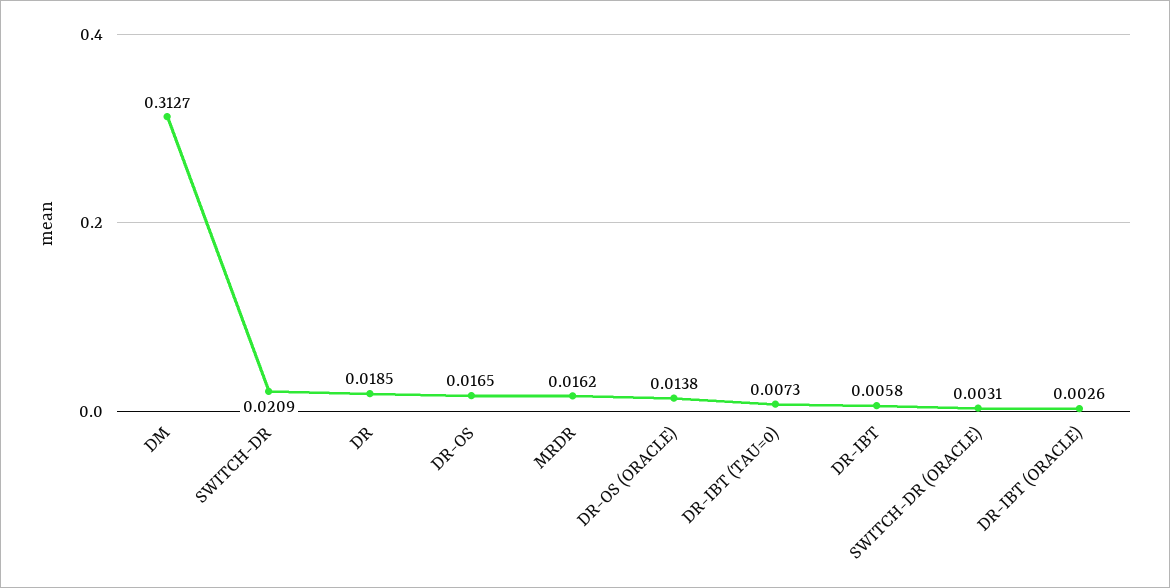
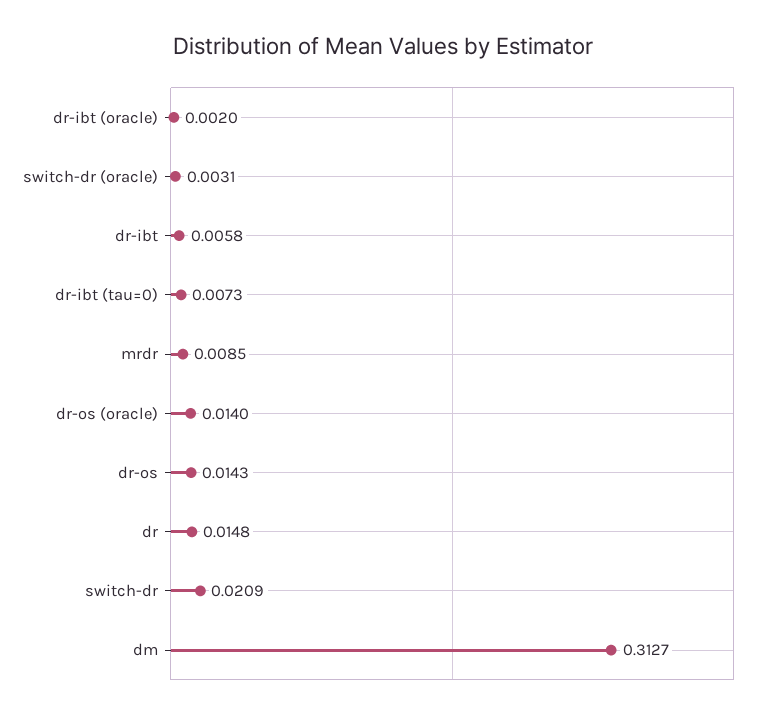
  {
    "DM": 0.3127,
    "SWITCH-DR": 0.0209,
-   "DR": 0.0185,
+   "DR": 0.0148,
-   "DR-OS": 0.0165,
+   "DR-OS": 0.0143,
-   "MRDR": 0.0162,
+   "MRDR": 0.0085,
-   "DR-OS (ORACLE)": 0.0138,
+   "DR-OS (ORACLE)": 0.014,
    "DR-IBT (TAU=0)": 0.0073,
    "DR-IBT": 0.0058,
    "SWITCH-DR (ORACLE)": 0.0031,
-   "DR-IBT (ORACLE)": 0.0026
+   "DR-IBT (ORACLE)": 0.002
  }

